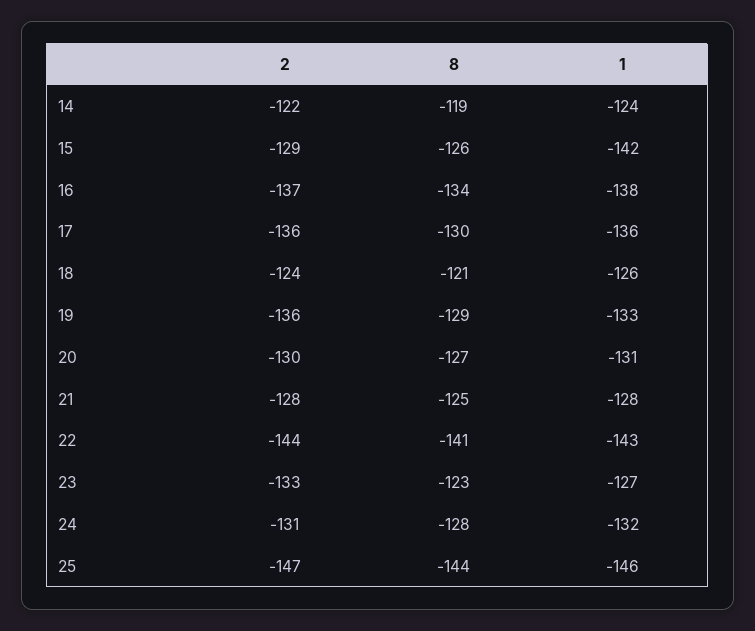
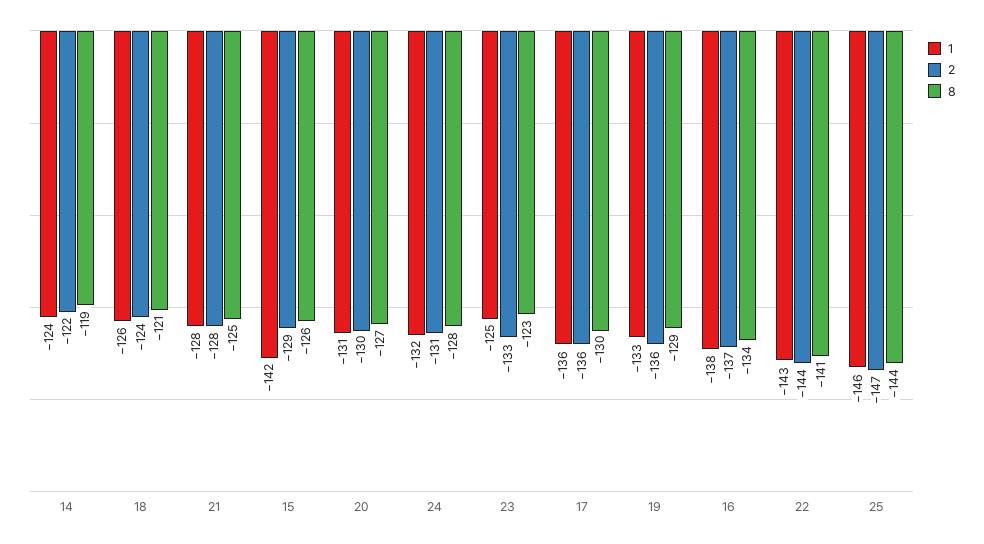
  {
    "2": {
      "14": -122,
      "15": -129,
      "16": -137,
      "17": -136,
      "18": -124,
      "19": -136,
      "20": -130,
      "21": -128,
      "22": -144,
      "23": -133,
      "24": -131,
      "25": -147
    },
    "8": {
      "14": -119,
      "15": -126,
      "16": -134,
      "17": -130,
      "18": -121,
      "19": -129,
      "20": -127,
      "21": -125,
      "22": -141,
      "23": -123,
      "24": -128,
      "25": -144
    },
    "1": {
      "14": -124,
      "15": -142,
      "16": -138,
      "17": -136,
      "18": -126,
      "19": -133,
      "20": -131,
      "21": -128,
      "22": -143,
-     "23": -127,
+     "23": -125,
      "24": -132,
      "25": -146
    }
  }

